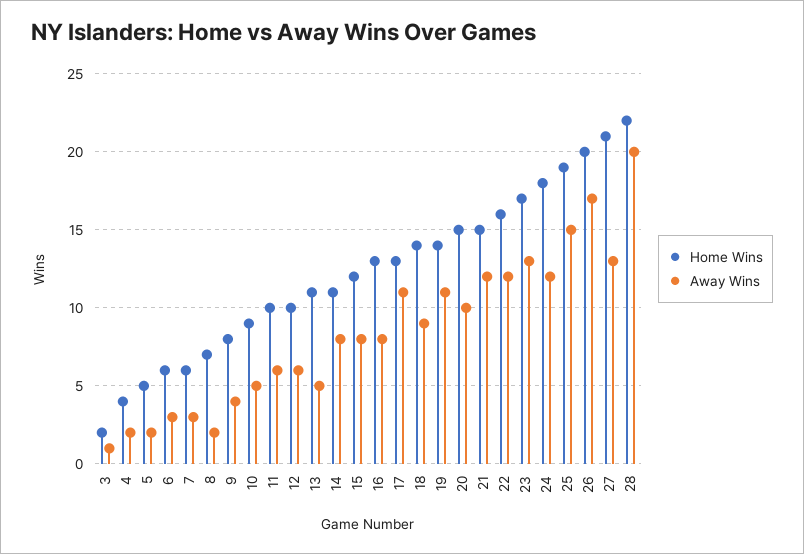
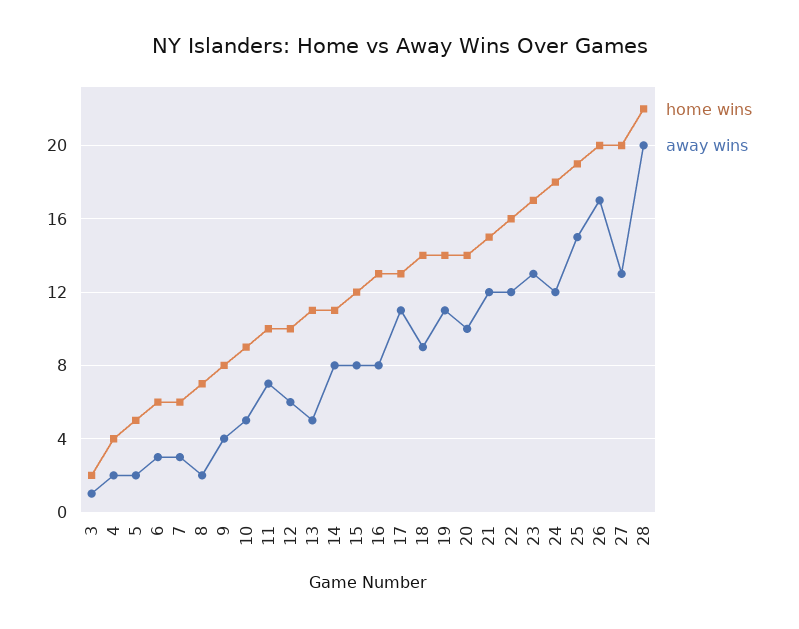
  {
    "Home Wins": {
      "3": 2,
      "4": 4,
      "5": 5,
      "6": 6,
      "7": 6,
      "8": 7,
      "9": 8,
      "10": 9,
      "11": 10,
      "12": 10,
      "13": 11,
      "14": 11,
      "15": 12,
      "16": 13,
      "17": 13,
      "18": 14,
      "19": 14,
-     "20": 15,
+     "20": 14,
      "21": 15,
      "22": 16,
      "23": 17,
      "24": 18,
      "25": 19,
      "26": 20,
-     "27": 21,
+     "27": 20,
      "28": 22
    },
    "Away Wins": {
      "3": 1,
      "4": 2,
      "5": 2,
      "6": 3,
      "7": 3,
      "8": 2,
      "9": 4,
      "10": 5,
-     "11": 6,
+     "11": 7,
      "12": 6,
      "13": 5,
      "14": 8,
      "15": 8,
      "16": 8,
      "17": 11,
      "18": 9,
      "19": 11,
      "20": 10,
      "21": 12,
      "22": 12,
      "23": 13,
      "24": 12,
      "25": 15,
      "26": 17,
      "27": 13,
      "28": 20
    }
  }

